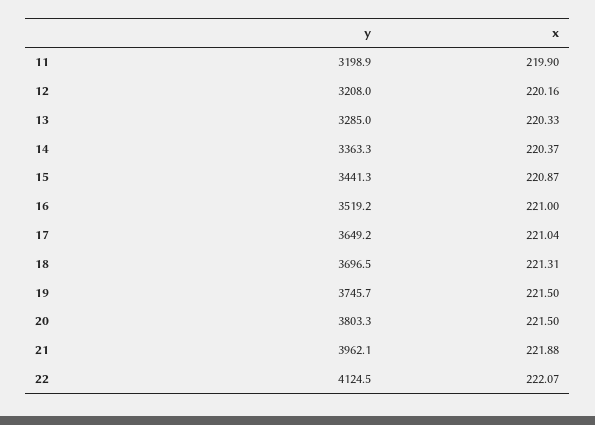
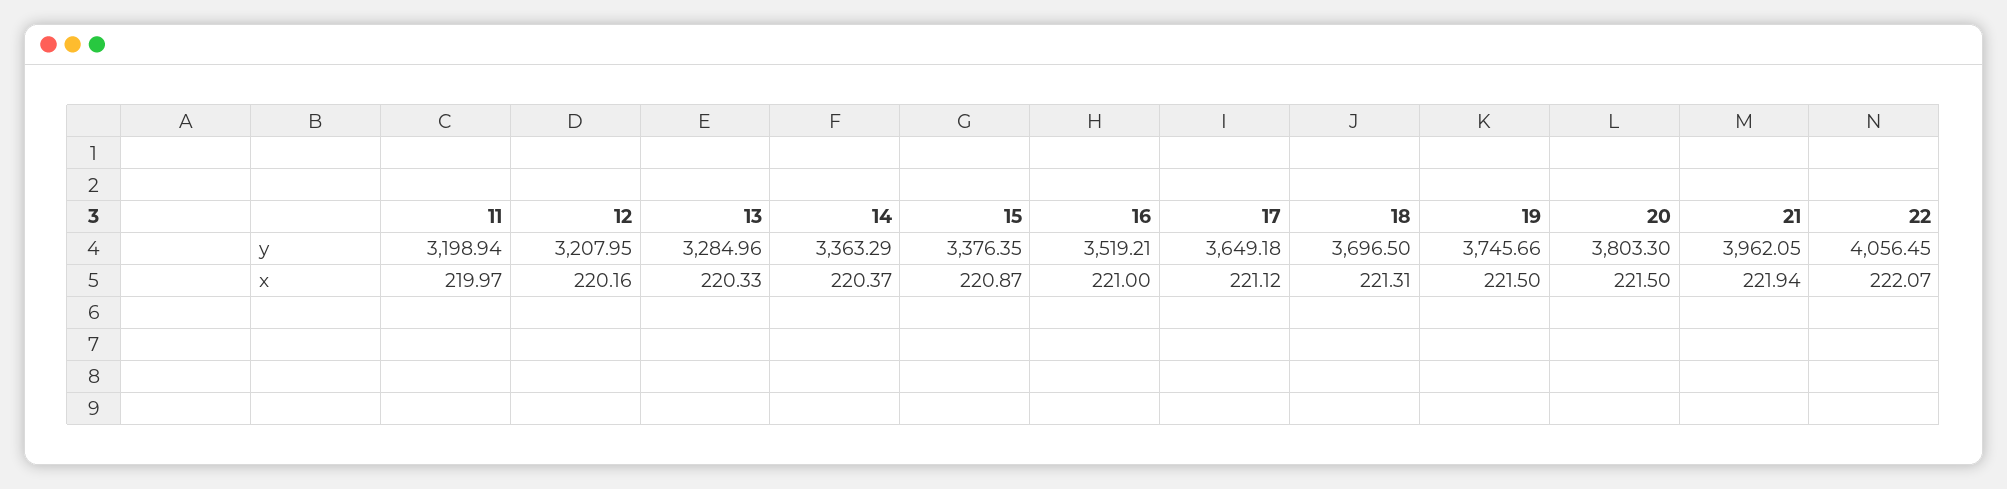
  {
    "y": {
      "11": 3198.94,
      "12": 3207.95,
      "13": 3284.96,
      "14": 3363.29,
-     "15": 3441.3,
+     "15": 3376.35,
      "16": 3519.21,
      "17": 3649.18,
      "18": 3696.5,
      "19": 3745.66,
      "20": 3803.3,
      "21": 3962.05,
-     "22": 4124.5
+     "22": 4056.45
    },
    "x": {
-     "11": 219.9,
+     "11": 219.97,
      "12": 220.16,
      "13": 220.33,
      "14": 220.37,
      "15": 220.87,
      "16": 221,
-     "17": 221.04,
+     "17": 221.12,
      "18": 221.31,
      "19": 221.5,
      "20": 221.5,
-     "21": 221.88,
+     "21": 221.94,
      "22": 222.07
    }
  }

